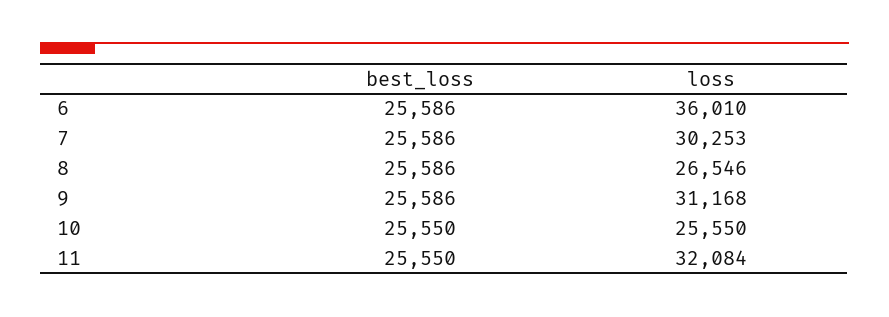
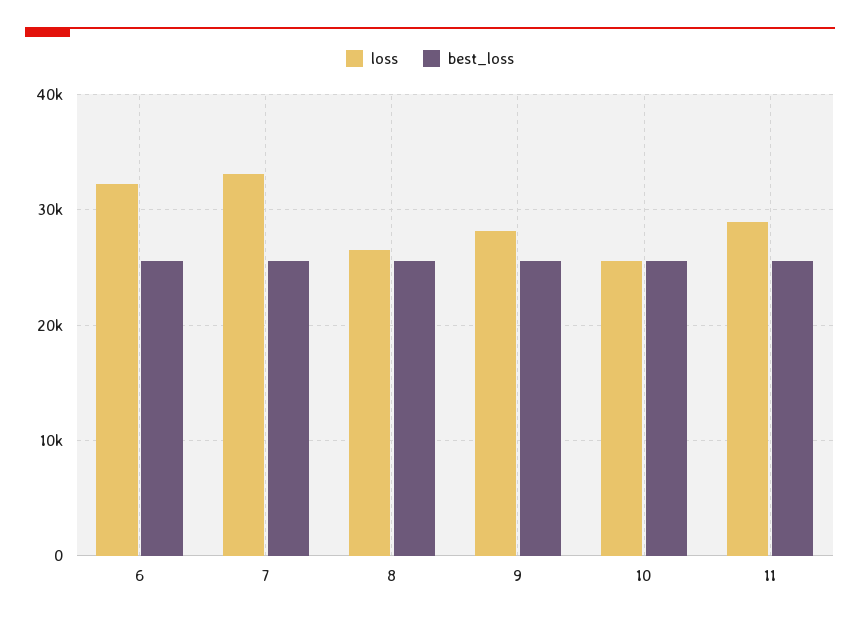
  {
    "best_loss": {
      "6": 25586,
      "7": 25586,
      "8": 25586,
      "9": 25586,
      "10": 25550,
      "11": 25550
    },
    "loss": {
-     "6": 36010,
+     "6": 32000,
-     "7": 30253,
+     "7": 33000,
      "8": 26546,
-     "9": 31168,
+     "9": 28000,
      "10": 25550,
-     "11": 32084
+     "11": 29000
    }
  }

